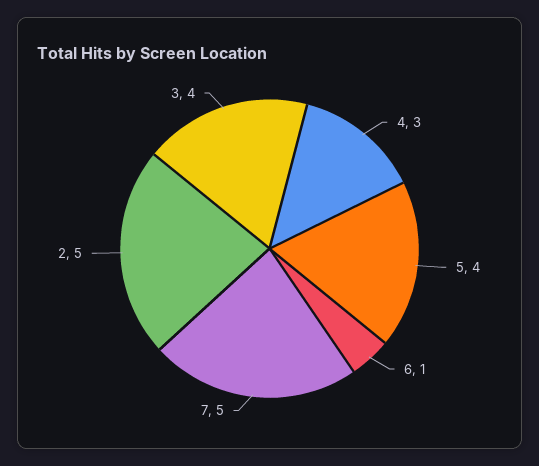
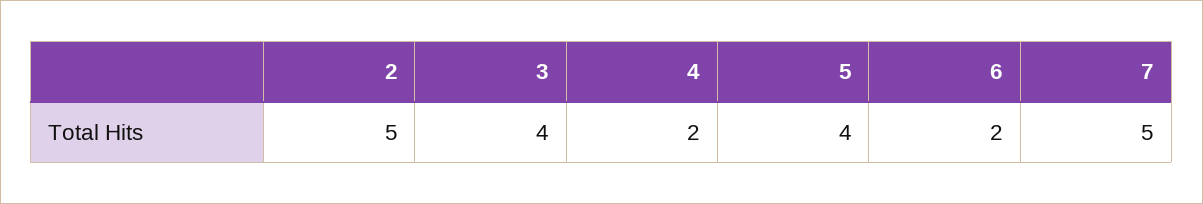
  {
-   "4": 3,
+   "4": 2,
    "5": 4,
-   "6": 1,
+   "6": 2,
    "7": 5,
    "2": 5,
    "3": 4
  }

